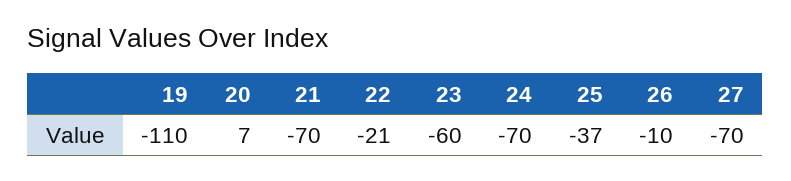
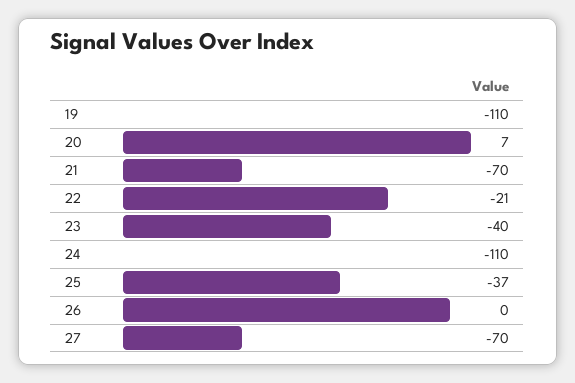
  {
    "19": -110,
    "20": 7,
    "21": -70,
    "22": -21,
-   "23": -60,
+   "23": -40,
-   "24": -70,
+   "24": -110,
    "25": -37,
-   "26": -10,
+   "26": 0,
    "27": -70
  }

